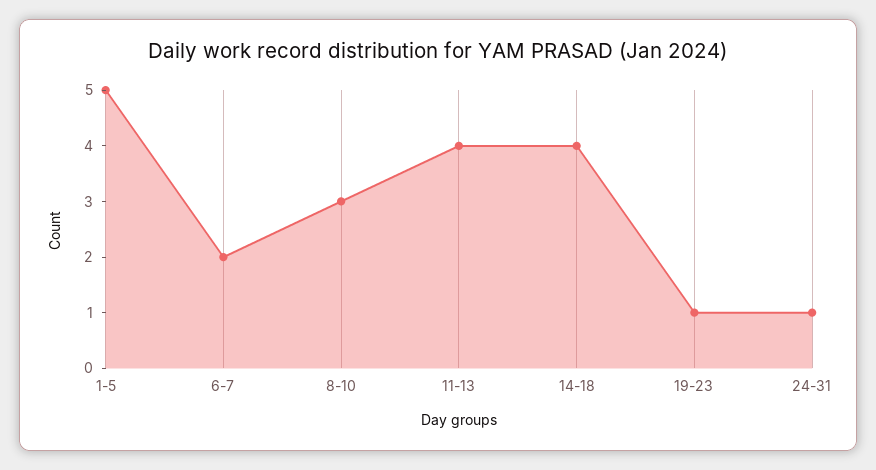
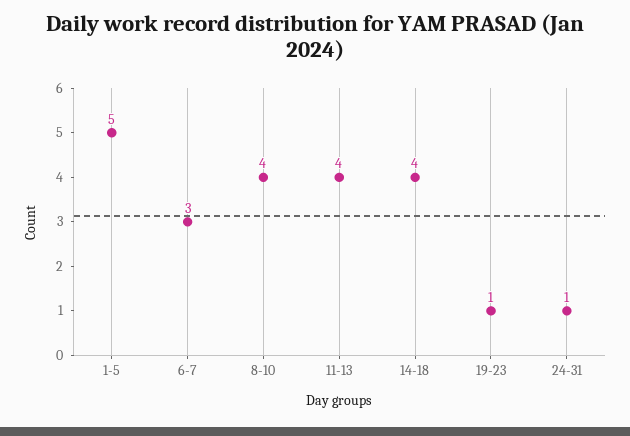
  {
    "1-5": 5,
-   "6-7": 2,
+   "6-7": 3,
-   "8-10": 3,
+   "8-10": 4,
    "11-13": 4,
    "14-18": 4,
    "19-23": 1,
    "24-31": 1
  }

